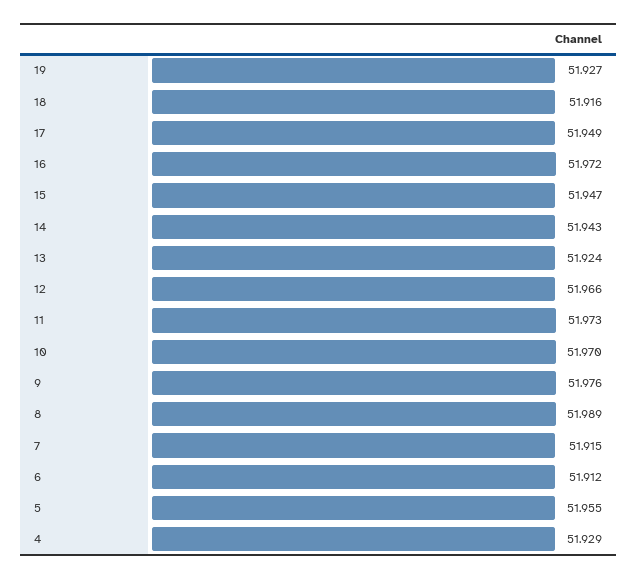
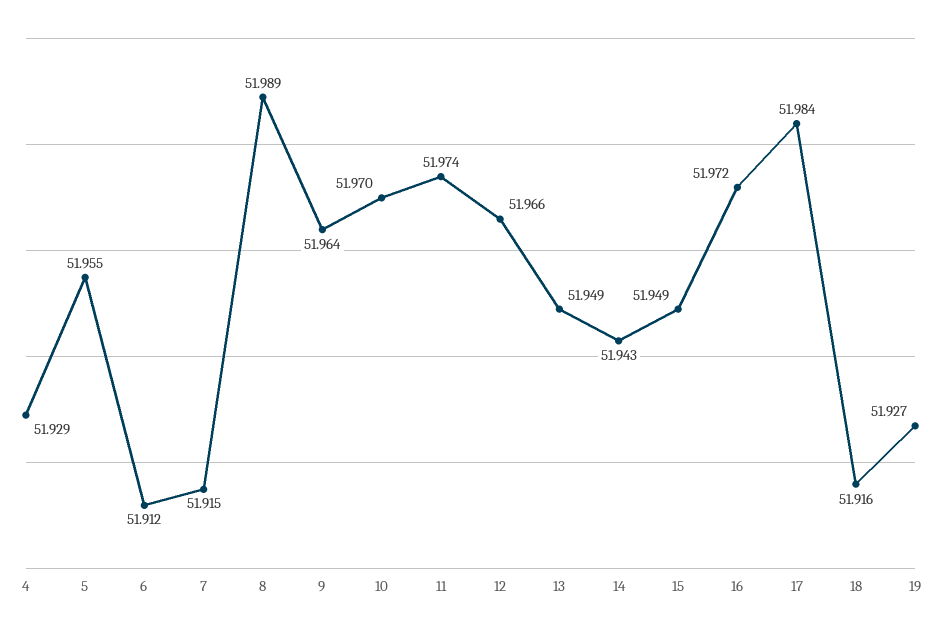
  {
    "19": 51.927,
    "18": 51.916,
-   "17": 51.949,
+   "17": 51.984,
    "16": 51.972,
-   "15": 51.947,
+   "15": 51.949,
    "14": 51.943,
-   "13": 51.924,
+   "13": 51.949,
    "12": 51.966,
-   "11": 51.973,
+   "11": 51.974,
    "10": 51.97,
-   "9": 51.976,
+   "9": 51.964,
    "8": 51.989,
    "7": 51.915,
    "6": 51.912,
    "5": 51.955,
    "4": 51.929
  }

